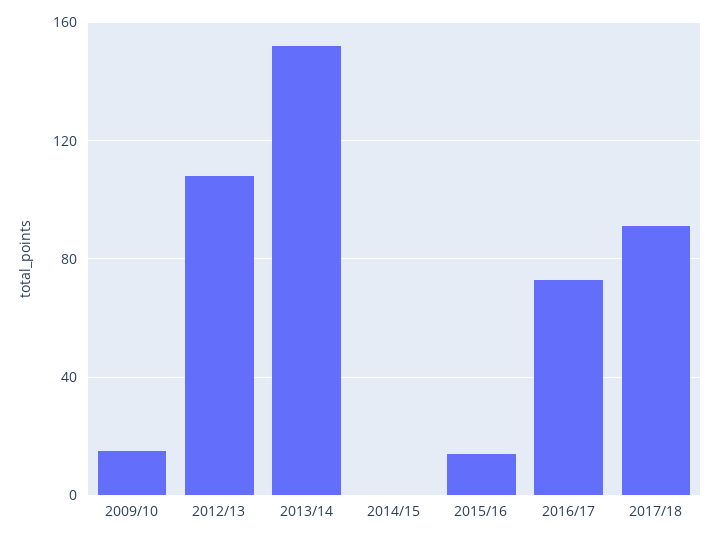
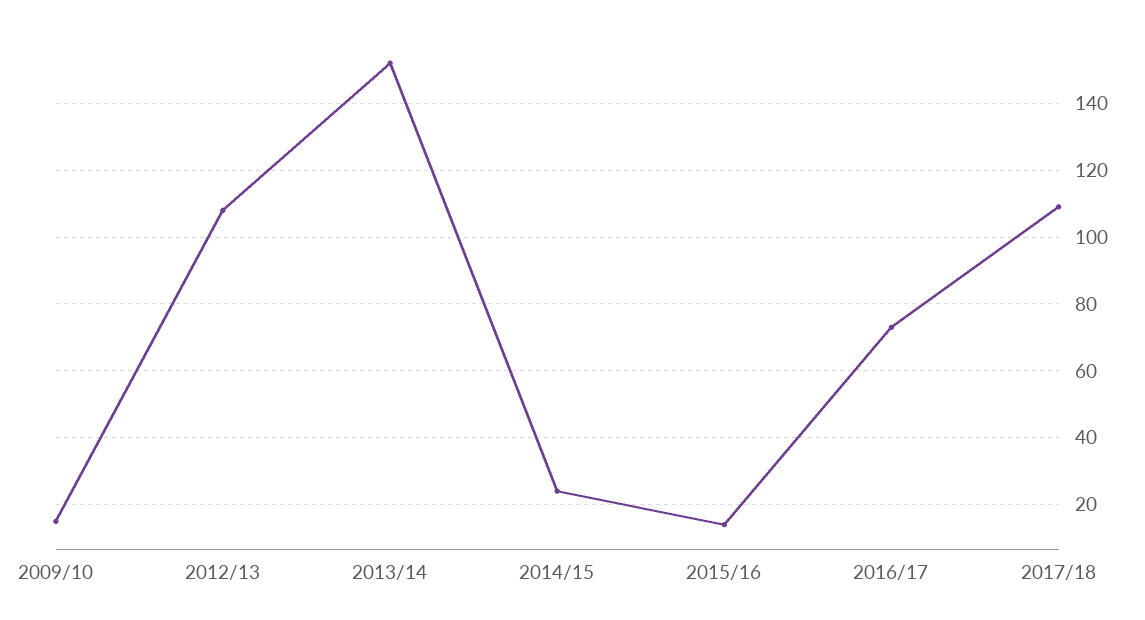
  {
    "2009/10": 15,
    "2012/13": 110,
    "2013/14": 150,
-   "2014/15": 0,
+   "2014/15": 25,
    "2015/16": 15,
    "2016/17": 75,
-   "2017/18": 90
+   "2017/18": 110
  }

